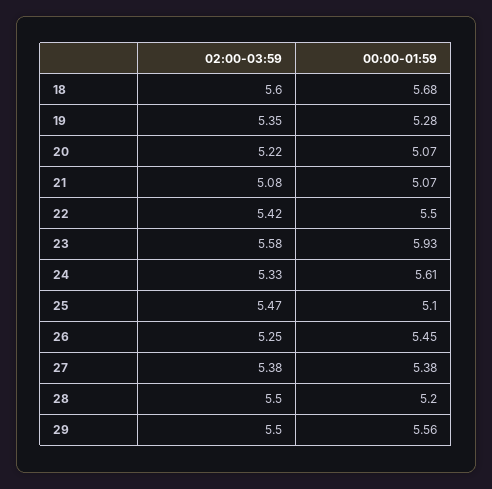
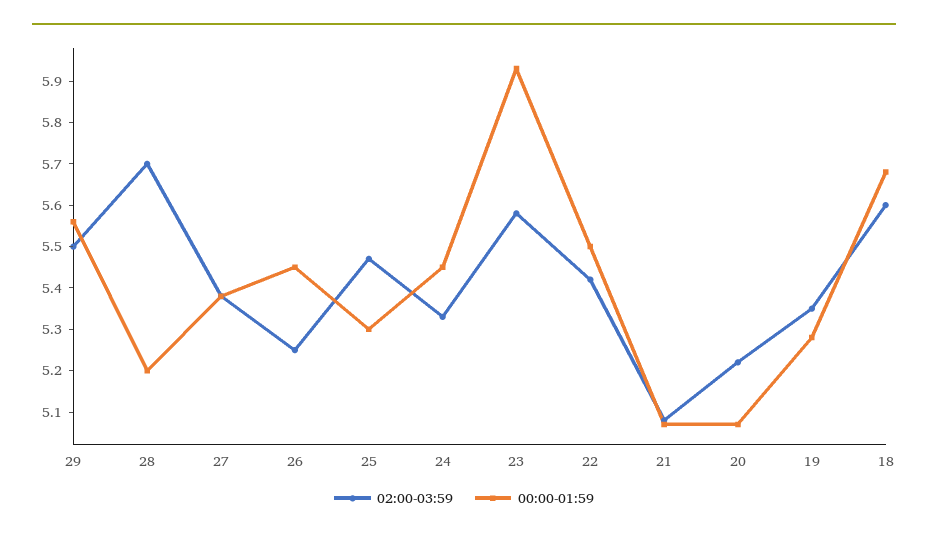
  {
    "02:00-03:59": {
      "18": 5.6,
      "19": 5.35,
      "20": 5.22,
      "21": 5.08,
      "22": 5.42,
      "23": 5.58,
      "24": 5.33,
      "25": 5.47,
      "26": 5.25,
      "27": 5.38,
-     "28": 5.5,
+     "28": 5.7,
      "29": 5.5
    },
    "00:00-01:59": {
      "18": 5.68,
      "19": 5.28,
      "20": 5.07,
      "21": 5.07,
      "22": 5.5,
      "23": 5.93,
-     "24": 5.61,
+     "24": 5.45,
-     "25": 5.1,
+     "25": 5.3,
      "26": 5.45,
      "27": 5.38,
      "28": 5.2,
      "29": 5.56
    }
  }

